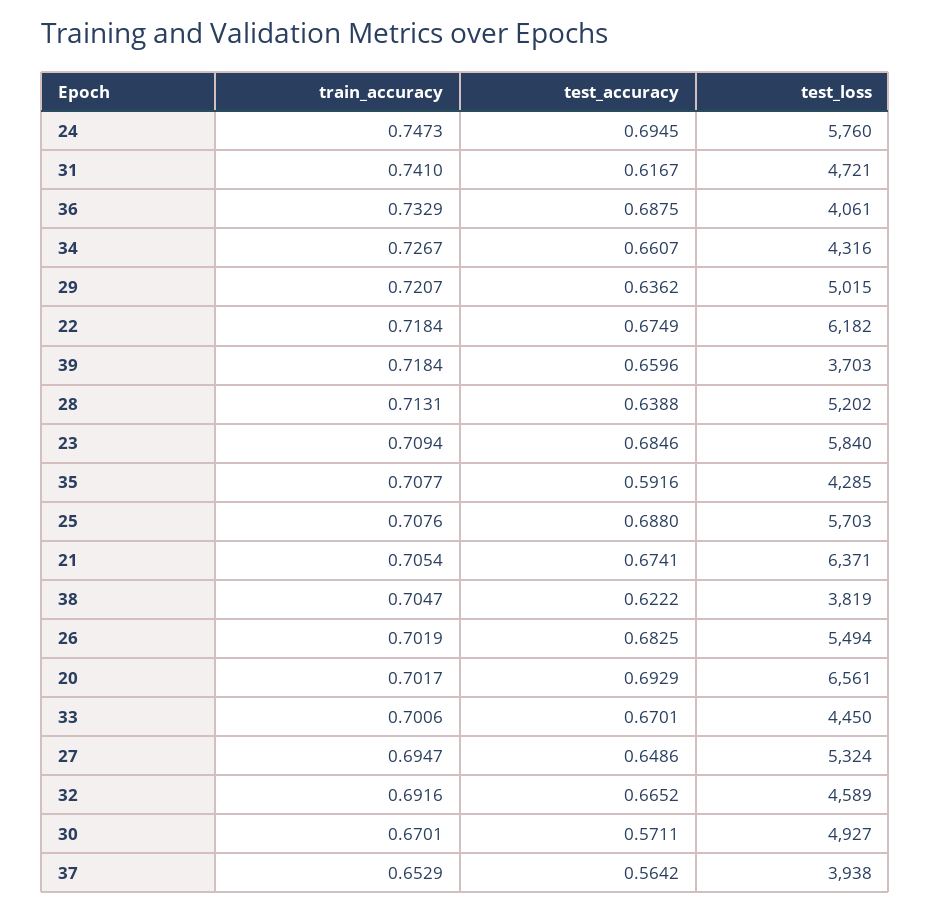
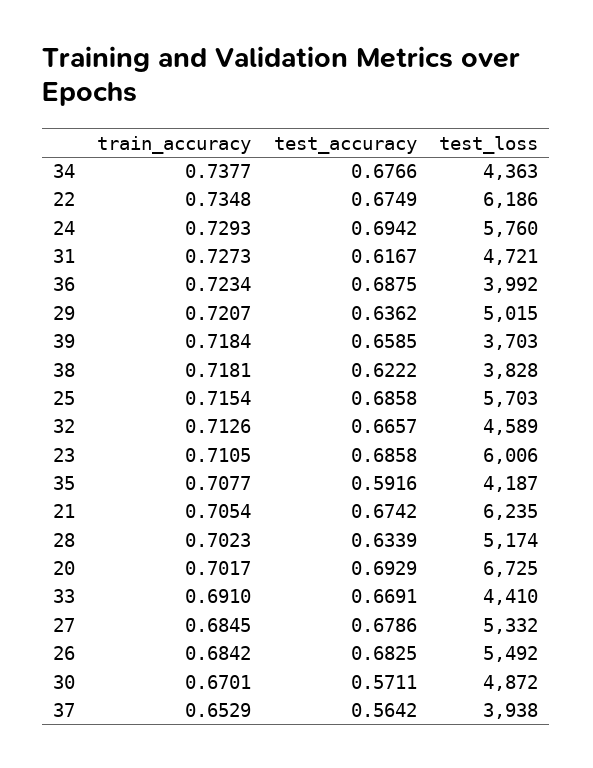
  {
    "train_accuracy": {
-     "24": 0.7473,
+     "24": 0.7293,
-     "31": 0.741,
+     "31": 0.7273,
-     "36": 0.7329,
+     "36": 0.7234,
-     "34": 0.7267,
+     "34": 0.7377,
      "29": 0.7207,
-     "22": 0.7184,
+     "22": 0.7348,
      "39": 0.7184,
-     "28": 0.7131,
+     "28": 0.7023,
-     "23": 0.7094,
+     "23": 0.7105,
      "35": 0.7077,
-     "25": 0.7076,
+     "25": 0.7154,
      "21": 0.7054,
-     "38": 0.7047,
+     "38": 0.7181,
-     "26": 0.7019,
+     "26": 0.6842,
      "20": 0.7017,
-     "33": 0.7006,
+     "33": 0.691,
-     "27": 0.6947,
+     "27": 0.6845,
-     "32": 0.6916,
+     "32": 0.7126,
      "30": 0.6701,
      "37": 0.6529
    },
    "test_accuracy": {
-     "24": 0.6945,
+     "24": 0.6942,
      "31": 0.6167,
      "36": 0.6875,
-     "34": 0.6607,
+     "34": 0.6766,
      "29": 0.6362,
      "22": 0.6749,
-     "39": 0.6596,
+     "39": 0.6585,
-     "28": 0.6388,
+     "28": 0.6339,
-     "23": 0.6846,
+     "23": 0.6858,
      "35": 0.5916,
-     "25": 0.688,
+     "25": 0.6858,
-     "21": 0.6741,
+     "21": 0.6742,
      "38": 0.6222,
      "26": 0.6825,
      "20": 0.6929,
-     "33": 0.6701,
+     "33": 0.6691,
-     "27": 0.6486,
+     "27": 0.6786,
-     "32": 0.6652,
+     "32": 0.6657,
      "30": 0.5711,
      "37": 0.5642
    },
    "test_loss": {
      "24": 5760,
      "31": 4721,
-     "36": 4061,
+     "36": 3992,
-     "34": 4316,
+     "34": 4363,
      "29": 5015,
-     "22": 6182,
+     "22": 6186,
      "39": 3703,
-     "28": 5202,
+     "28": 5174,
-     "23": 5840,
+     "23": 6006,
-     "35": 4285,
+     "35": 4187,
      "25": 5703,
-     "21": 6371,
+     "21": 6235,
-     "38": 3819,
+     "38": 3828,
-     "26": 5494,
+     "26": 5492,
-     "20": 6561,
+     "20": 6725,
-     "33": 4450,
+     "33": 4410,
-     "27": 5324,
+     "27": 5332,
      "32": 4589,
-     "30": 4927,
+     "30": 4872,
      "37": 3938
    }
  }

